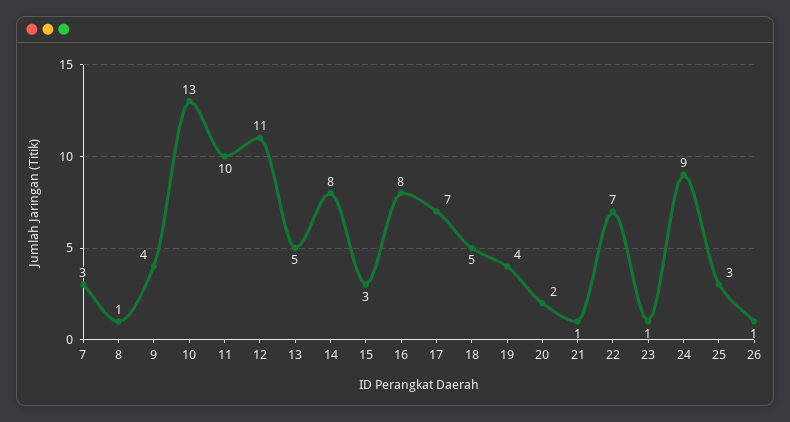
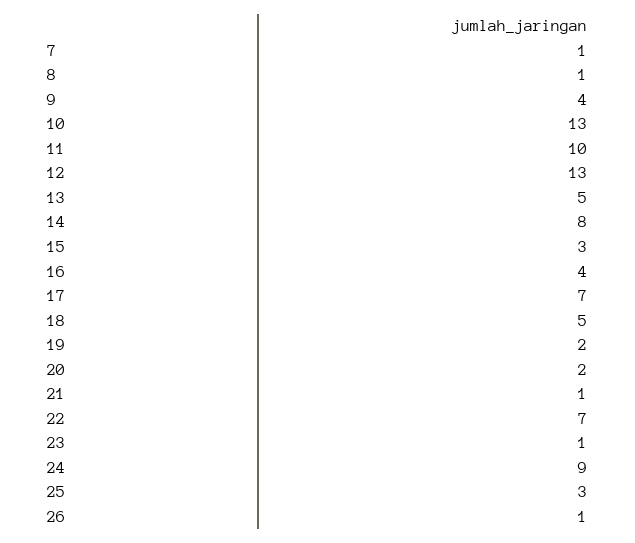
  {
-   "7": 3,
+   "7": 1,
    "8": 1,
    "9": 4,
    "10": 13,
    "11": 10,
-   "12": 11,
+   "12": 13,
    "13": 5,
    "14": 8,
    "15": 3,
-   "16": 8,
+   "16": 4,
    "17": 7,
    "18": 5,
-   "19": 4,
+   "19": 2,
    "20": 2,
    "21": 1,
    "22": 7,
    "23": 1,
    "24": 9,
    "25": 3,
    "26": 1
  }

